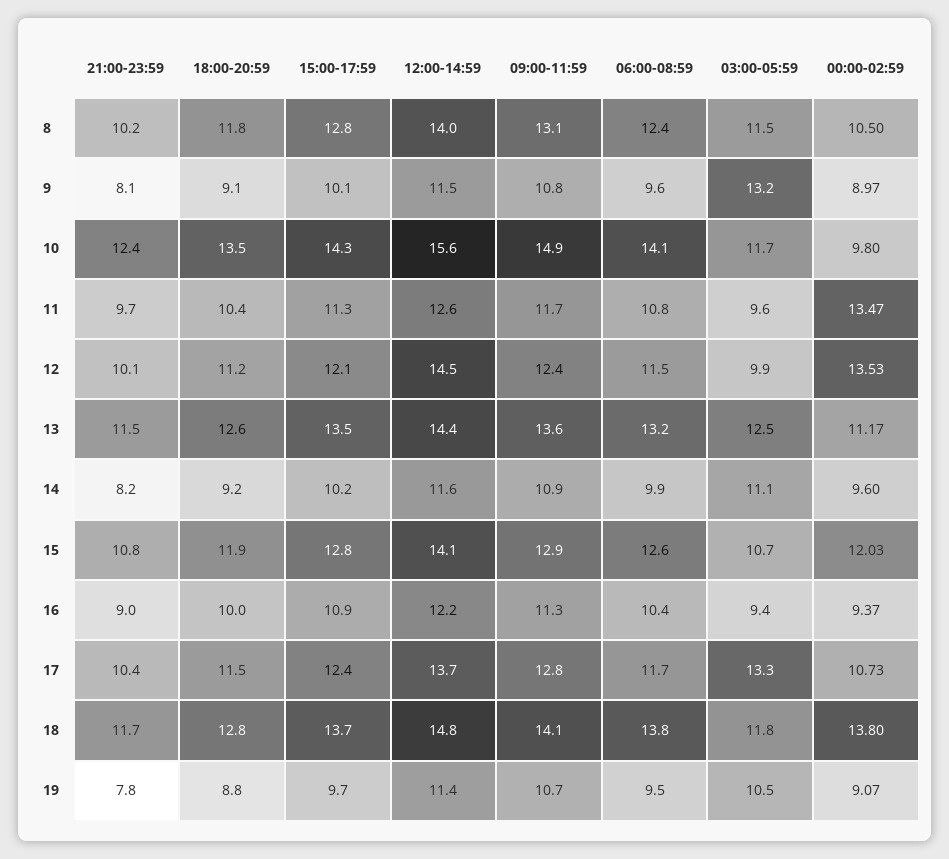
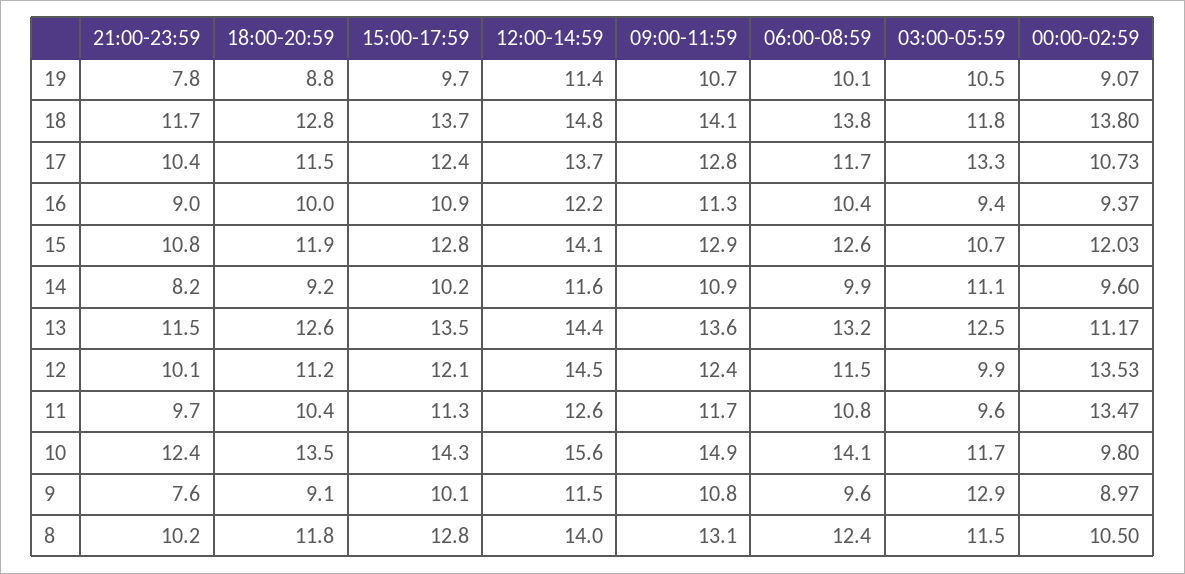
  {
    "21:00-23:59": {
      "8": 10.2,
-     "9": 8.1,
+     "9": 7.6,
      "10": 12.4,
      "11": 9.7,
      "12": 10.1,
      "13": 11.5,
      "14": 8.2,
      "15": 10.8,
      "16": 9,
      "17": 10.4,
      "18": 11.7,
      "19": 7.8
    },
    "18:00-20:59": {
      "8": 11.8,
      "9": 9.1,
      "10": 13.5,
      "11": 10.4,
      "12": 11.2,
      "13": 12.6,
      "14": 9.2,
      "15": 11.9,
      "16": 10,
      "17": 11.5,
      "18": 12.8,
      "19": 8.8
    },
    "15:00-17:59": {
      "8": 12.8,
      "9": 10.1,
      "10": 14.3,
      "11": 11.3,
      "12": 12.1,
      "13": 13.5,
      "14": 10.2,
      "15": 12.8,
      "16": 10.9,
      "17": 12.4,
      "18": 13.7,
      "19": 9.7
    },
    "12:00-14:59": {
      "8": 14,
      "9": 11.5,
      "10": 15.6,
      "11": 12.6,
      "12": 14.5,
      "13": 14.4,
      "14": 11.6,
      "15": 14.1,
      "16": 12.2,
      "17": 13.7,
      "18": 14.8,
      "19": 11.4
    },
    "09:00-11:59": {
      "8": 13.1,
      "9": 10.8,
      "10": 14.9,
      "11": 11.7,
      "12": 12.4,
      "13": 13.6,
      "14": 10.9,
      "15": 12.9,
      "16": 11.3,
      "17": 12.8,
      "18": 14.1,
      "19": 10.7
    },
    "06:00-08:59": {
      "8": 12.4,
      "9": 9.6,
      "10": 14.1,
      "11": 10.8,
      "12": 11.5,
      "13": 13.2,
      "14": 9.9,
      "15": 12.6,
      "16": 10.4,
      "17": 11.7,
      "18": 13.8,
-     "19": 9.5
+     "19": 10.1
    },
    "03:00-05:59": {
      "8": 11.5,
-     "9": 13.2,
+     "9": 12.9,
      "10": 11.7,
      "11": 9.6,
      "12": 9.9,
      "13": 12.5,
      "14": 11.1,
      "15": 10.7,
      "16": 9.4,
      "17": 13.3,
      "18": 11.8,
      "19": 10.5
    },
    "00:00-02:59": {
      "8": 10.5,
      "9": 8.97,
      "10": 9.8,
      "11": 13.47,
      "12": 13.53,
      "13": 11.17,
      "14": 9.6,
      "15": 12.03,
      "16": 9.37,
      "17": 10.73,
      "18": 13.8,
      "19": 9.07
    }
  }

